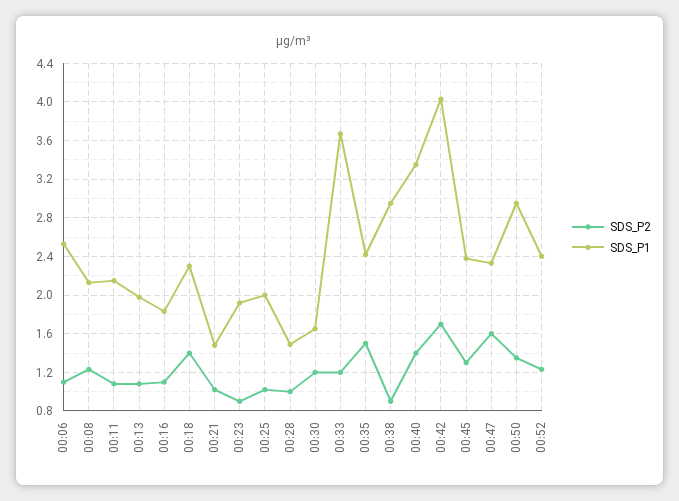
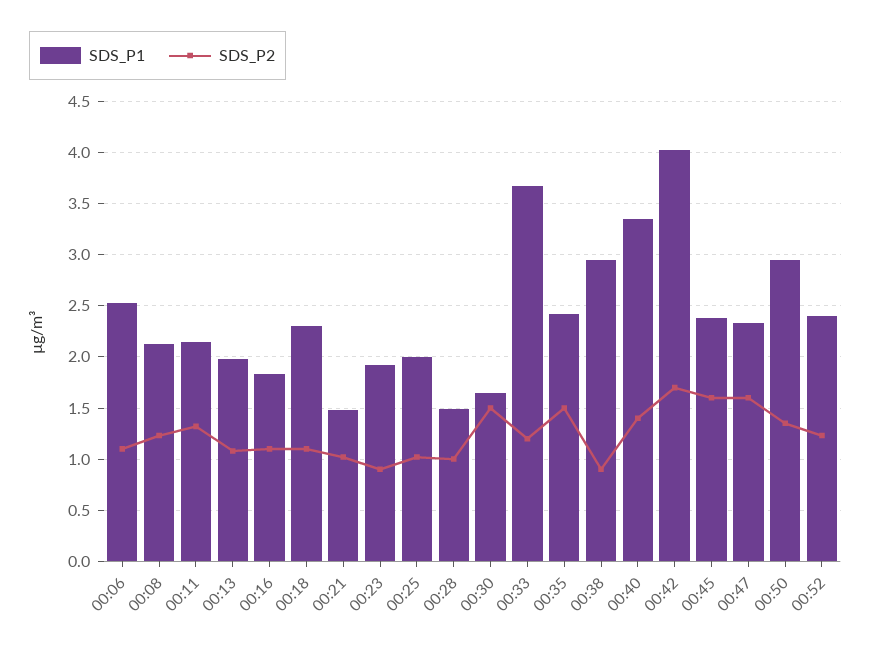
  {
    "SDS_P2": {
      "00:06": 1.1,
      "00:08": 1.2,
-     "00:11": 1.1,
+     "00:11": 1.3,
      "00:13": 1.1,
      "00:16": 1.1,
-     "00:18": 1.4,
+     "00:18": 1.1,
      "00:21": 1,
      "00:23": 0.9,
      "00:25": 1,
      "00:28": 1,
-     "00:30": 1.2,
+     "00:30": 1.5,
      "00:33": 1.2,
      "00:35": 1.5,
      "00:38": 0.9,
      "00:40": 1.4,
      "00:42": 1.7,
-     "00:45": 1.3,
+     "00:45": 1.6,
      "00:47": 1.6,
      "00:50": 1.4,
      "00:52": 1.2
    },
    "SDS_P1": {
      "00:06": 2.5,
      "00:08": 2.1,
      "00:11": 2.2,
      "00:13": 2,
      "00:16": 1.8,
      "00:18": 2.3,
      "00:21": 1.5,
      "00:23": 1.9,
      "00:25": 2,
      "00:28": 1.5,
      "00:30": 1.7,
      "00:33": 3.7,
      "00:35": 2.4,
      "00:38": 3,
      "00:40": 3.4,
      "00:42": 4,
      "00:45": 2.4,
      "00:47": 2.3,
      "00:50": 3,
      "00:52": 2.4
    }
  }

